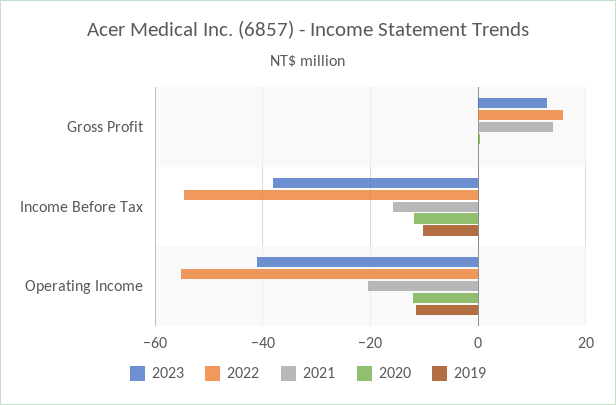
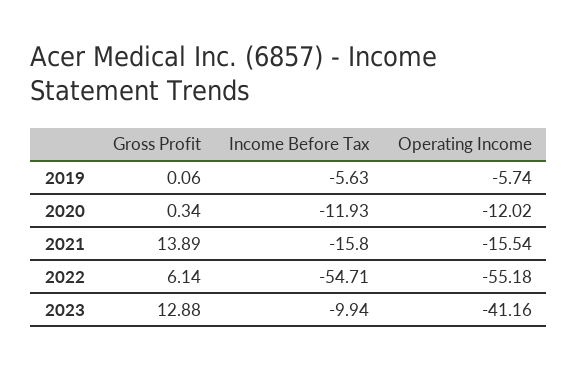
  {
    "2023": {
      "Gross Profit": 12.88,
-     "Income Before Tax": -38,
+     "Income Before Tax": -9.94,
      "Operating Income": -41.16
    },
    "2022": {
-     "Gross Profit": 16,
+     "Gross Profit": 6.14,
      "Income Before Tax": -54.71,
      "Operating Income": -55.18
    },
    "2021": {
      "Gross Profit": 13.89,
      "Income Before Tax": -15.8,
-     "Operating Income": -20
+     "Operating Income": -15.54
    },
    "2020": {
      "Gross Profit": 0.34,
      "Income Before Tax": -11.93,
      "Operating Income": -12.02
    },
    "2019": {
      "Gross Profit": 0.06,
-     "Income Before Tax": -10,
+     "Income Before Tax": -5.63,
-     "Operating Income": -12
+     "Operating Income": -5.74
    }
  }

